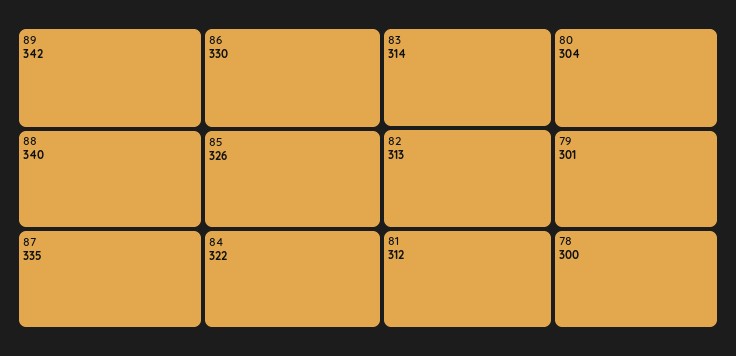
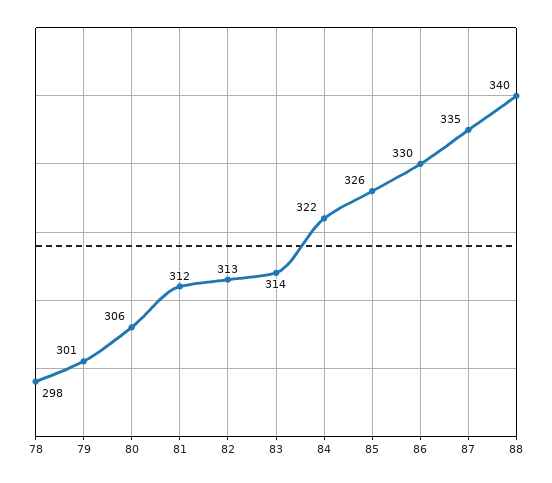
  {
-   "89": 342,
    "88": 340,
    "87": 335,
    "86": 330,
    "85": 326,
    "84": 322,
    "83": 314,
    "82": 313,
    "81": 312,
-   "80": 304,
+   "80": 306,
    "79": 301,
-   "78": 300
+   "78": 298
  }

